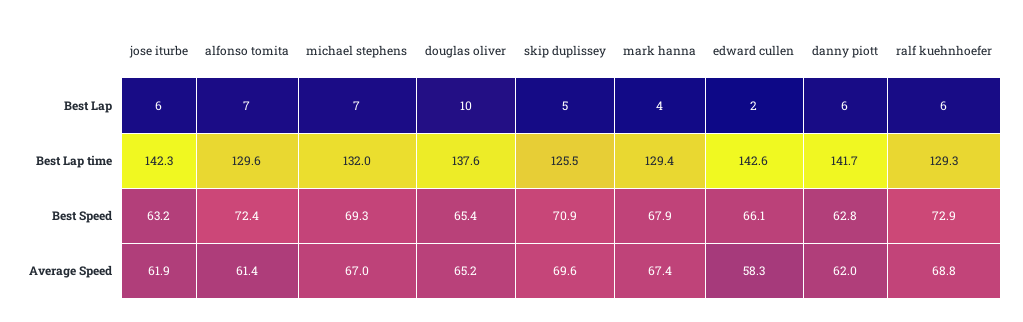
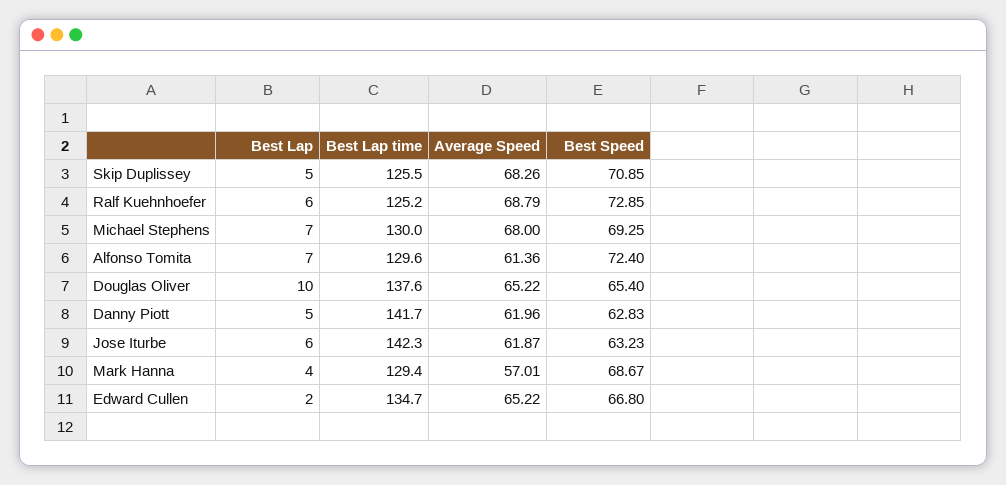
  {
    "jose iturbe": {
      "Best Lap": 6,
      "Best Lap time": 142.3,
      "Best Speed": 63.23,
      "Average Speed": 61.87
    },
    "alfonso tomita": {
      "Best Lap": 7,
      "Best Lap time": 129.6,
      "Best Speed": 72.4,
      "Average Speed": 61.36
    },
    "michael stephens": {
      "Best Lap": 7,
-     "Best Lap time": 132,
+     "Best Lap time": 130,
      "Best Speed": 69.25,
-     "Average Speed": 67
+     "Average Speed": 68
    },
    "douglas oliver": {
      "Best Lap": 10,
      "Best Lap time": 137.6,
      "Best Speed": 65.4,
      "Average Speed": 65.22
    },
    "skip duplissey": {
      "Best Lap": 5,
      "Best Lap time": 125.5,
      "Best Speed": 70.85,
-     "Average Speed": 69.6
+     "Average Speed": 68.26
    },
    "mark hanna": {
      "Best Lap": 4,
      "Best Lap time": 129.4,
-     "Best Speed": 67.9,
+     "Best Speed": 68.67,
-     "Average Speed": 67.4
+     "Average Speed": 57.01
    },
    "edward cullen": {
      "Best Lap": 2,
-     "Best Lap time": 142.6,
+     "Best Lap time": 134.7,
-     "Best Speed": 66.1,
+     "Best Speed": 66.8,
-     "Average Speed": 58.3
+     "Average Speed": 65.22
    },
    "danny piott": {
-     "Best Lap": 6,
+     "Best Lap": 5,
      "Best Lap time": 141.7,
      "Best Speed": 62.83,
      "Average Speed": 61.96
    },
    "ralf kuehnhoefer": {
      "Best Lap": 6,
-     "Best Lap time": 129.3,
+     "Best Lap time": 125.2,
      "Best Speed": 72.85,
      "Average Speed": 68.79
    }
  }

